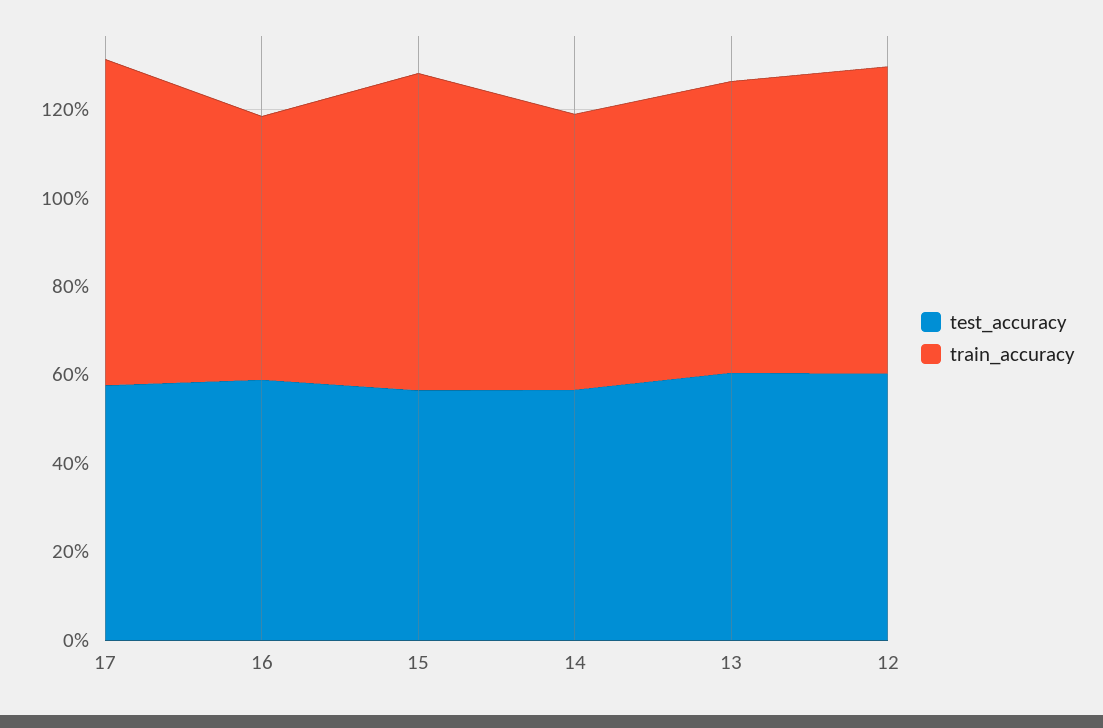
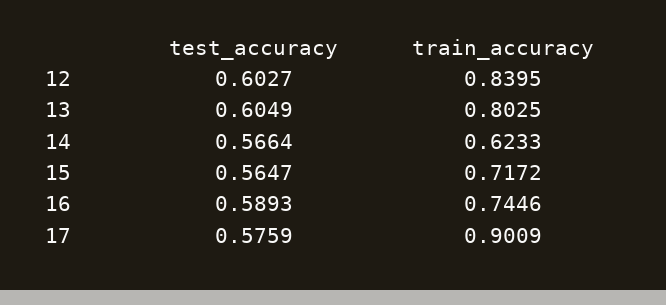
  {
    "test_accuracy": {
      "17": 0.5759,
      "16": 0.5893,
      "15": 0.5647,
      "14": 0.5664,
      "13": 0.6049,
      "12": 0.6027
    },
    "train_accuracy": {
-     "17": 0.75,
+     "17": 0.9009,
-     "16": 0.6,
+     "16": 0.7446,
      "15": 0.7172,
      "14": 0.6233,
-     "13": 0.65,
+     "13": 0.8025,
-     "12": 0.7
+     "12": 0.8395
    }
  }

